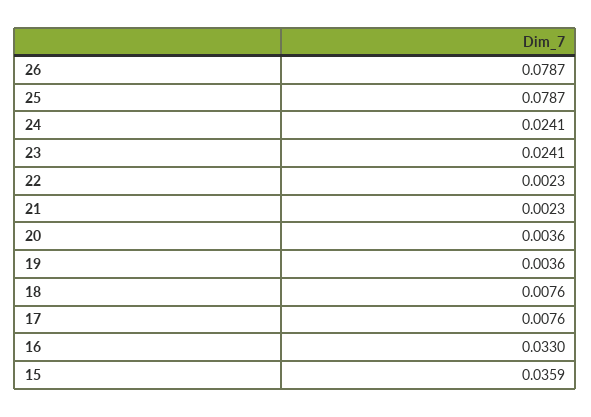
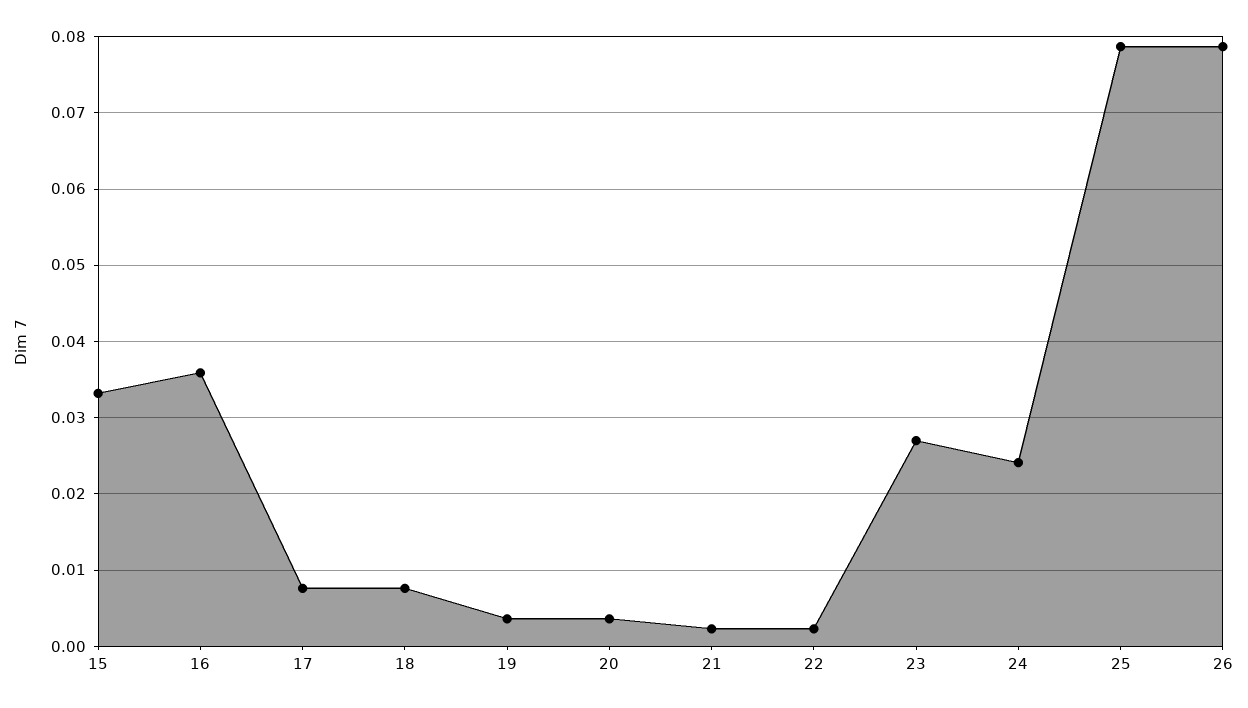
  {
    "26": 0.0787,
    "25": 0.0787,
    "24": 0.0241,
-   "23": 0.0241,
+   "23": 0.027,
    "22": 0.0023,
    "21": 0.0023,
    "20": 0.0036,
    "19": 0.0036,
    "18": 0.0076,
    "17": 0.0076,
-   "16": 0.033,
+   "16": 0.036,
-   "15": 0.0359
+   "15": 0.033
  }

